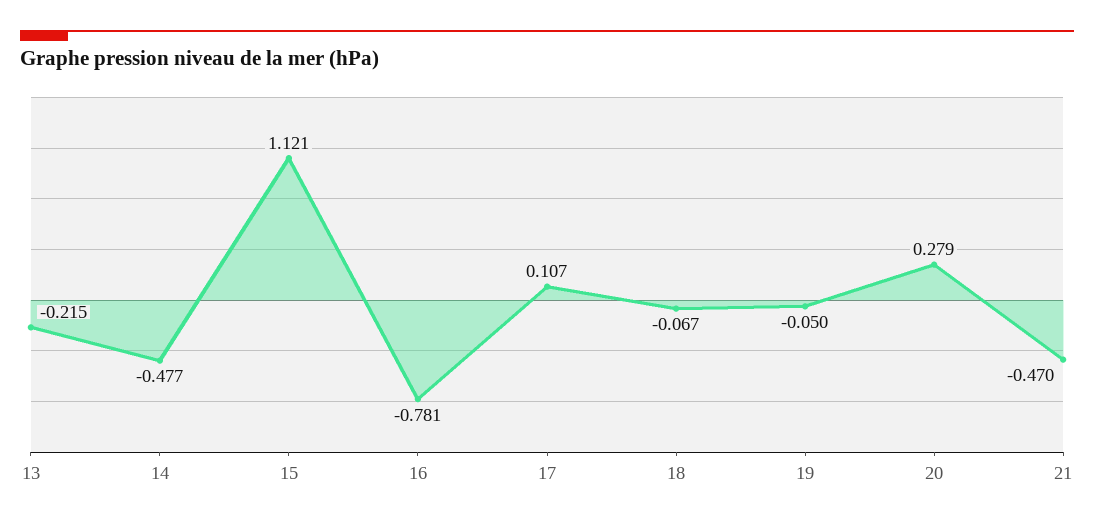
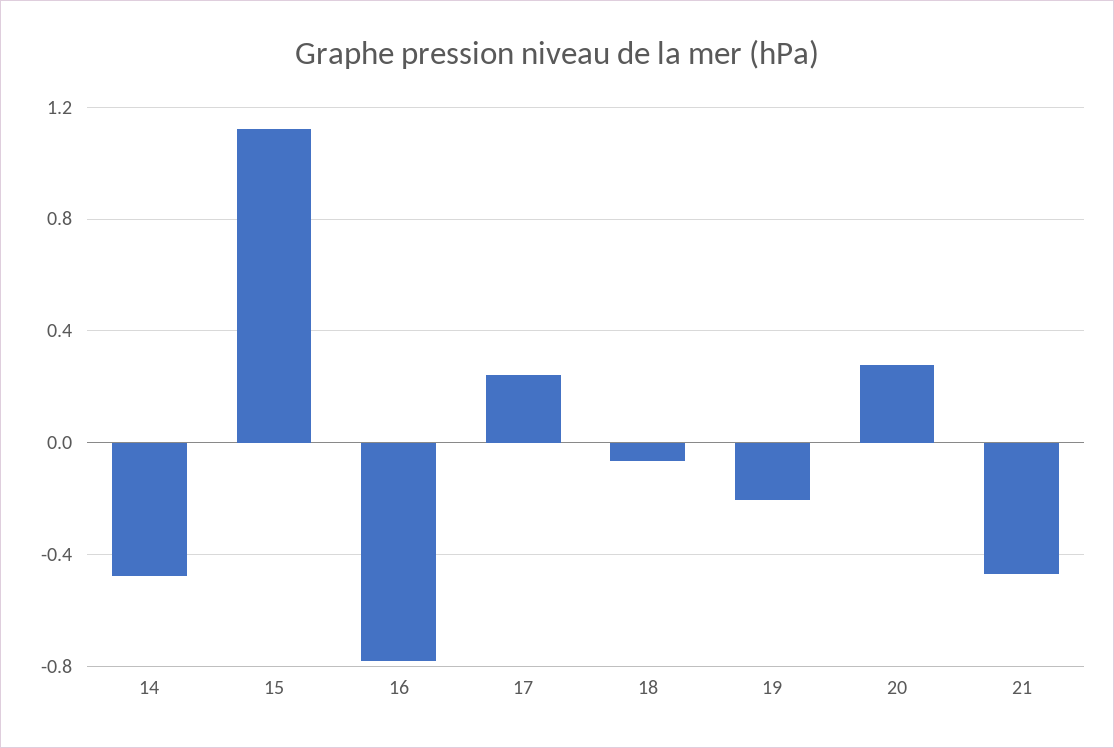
  {
-   "13": -0.215,
    "14": -0.477,
    "15": 1.121,
    "16": -0.781,
-   "17": 0.107,
+   "17": 0.25,
    "18": -0.067,
-   "19": -0.05,
+   "19": -0.2,
    "20": 0.279,
    "21": -0.47
  }

